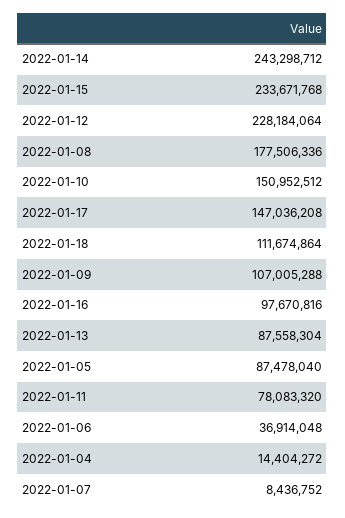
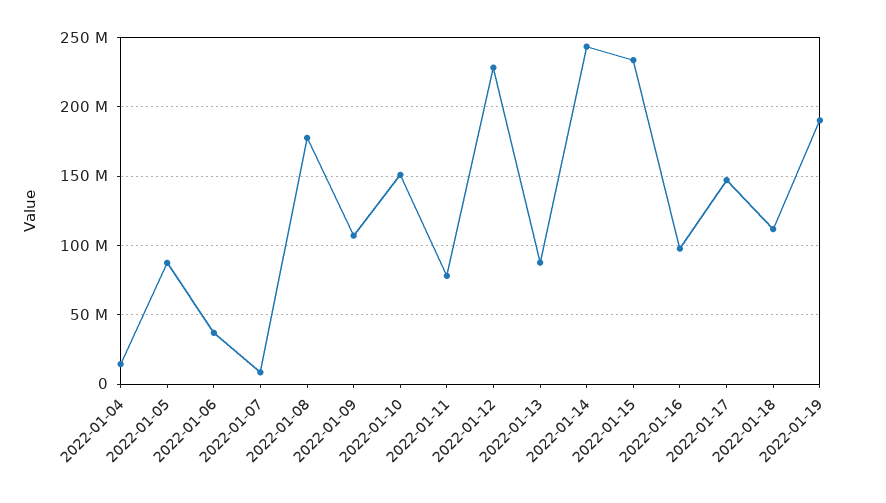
  {
    "2022-01-14": 243298712,
    "2022-01-15": 233671768,
    "2022-01-12": 228184064,
    "2022-01-08": 177506336,
    "2022-01-10": 150952512,
    "2022-01-17": 147036208,
    "2022-01-18": 111674864,
    "2022-01-09": 107005288,
    "2022-01-16": 97670816,
    "2022-01-13": 87558304,
    "2022-01-05": 87478040,
    "2022-01-11": 78083320,
    "2022-01-06": 36914048,
    "2022-01-04": 14404272,
-   "2022-01-07": 8436752
+   "2022-01-07": 8436752,
+   "2022-01-19": 190000000
  }

